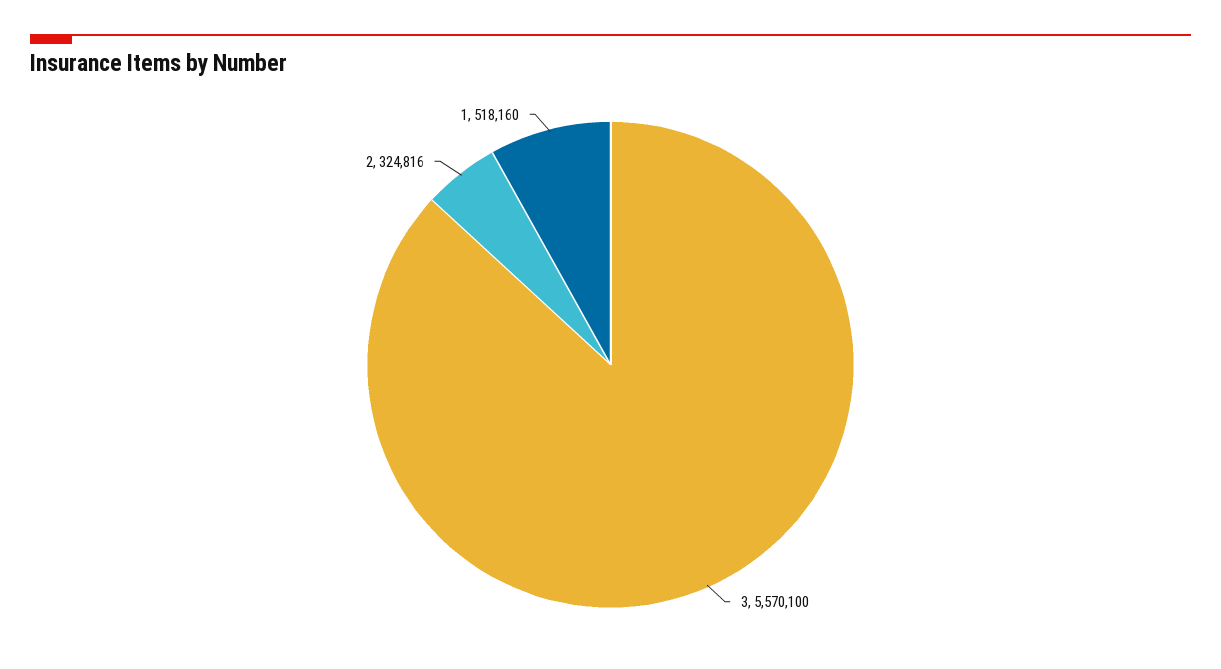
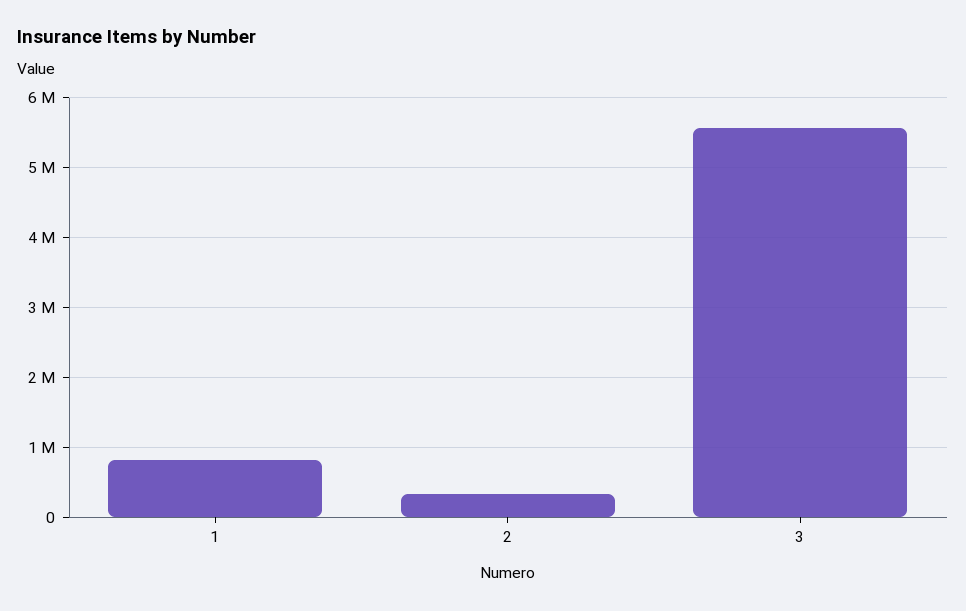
  {
    "3": 5570100,
    "2": 324816,
-   "1": 518160
+   "1": 800000
  }

